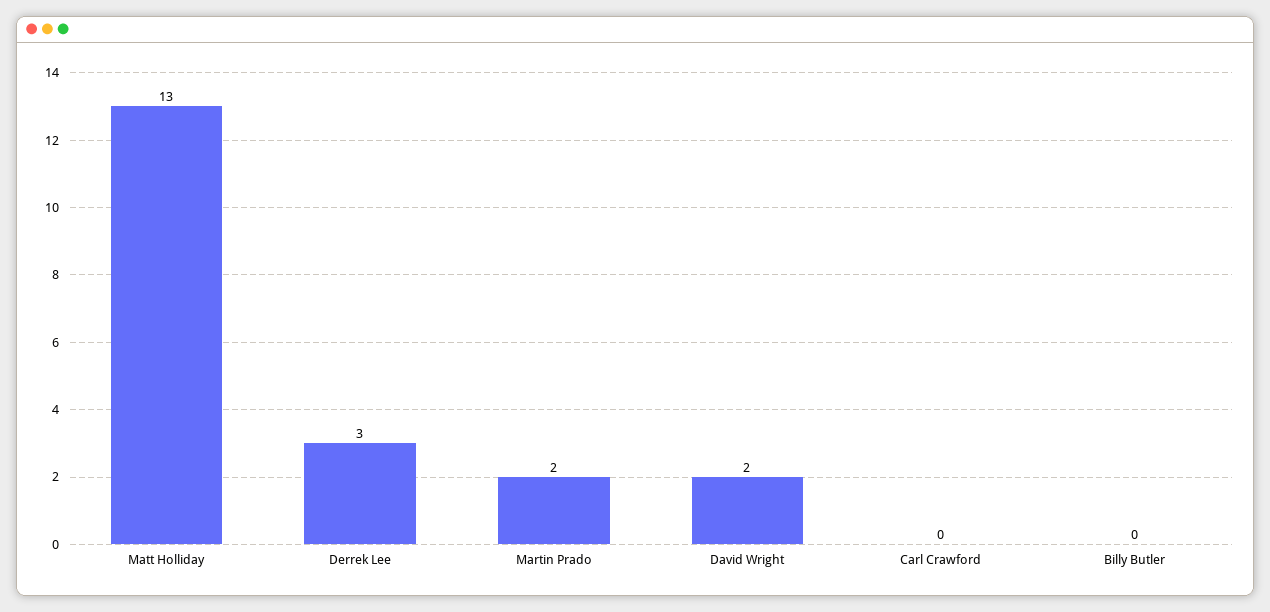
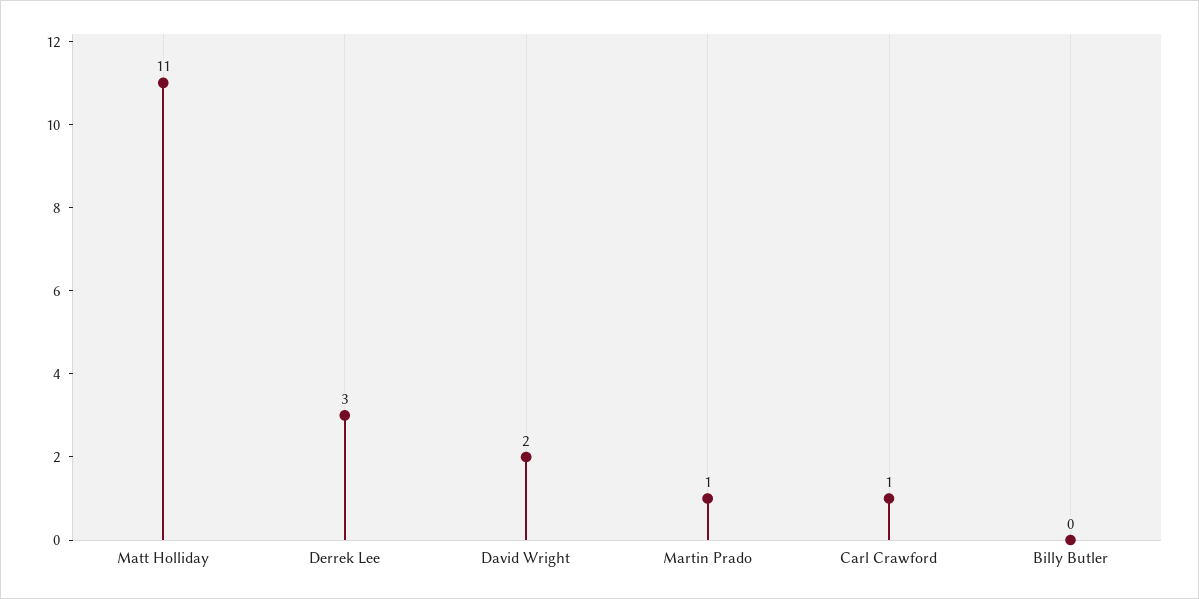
  {
-   "Matt Holliday": 13,
+   "Matt Holliday": 11,
    "Derrek Lee": 3,
-   "Martin Prado": 2,
+   "Martin Prado": 1,
    "David Wright": 2,
-   "Carl Crawford": 0,
+   "Carl Crawford": 1,
    "Billy Butler": 0
  }

